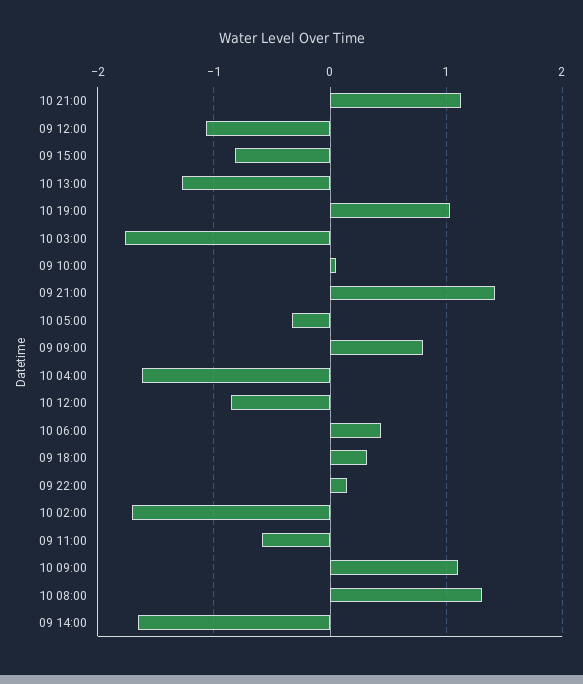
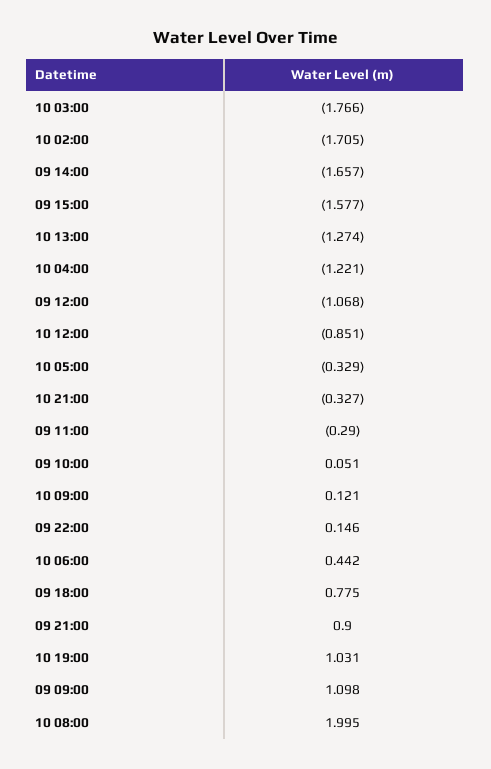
  {
-   "10 21:00": 1.1,
+   "10 21:00": -0.327,
    "09 12:00": -1.068,
-   "09 15:00": -0.8,
+   "09 15:00": -1.577,
    "10 13:00": -1.274,
    "10 19:00": 1.031,
    "10 03:00": -1.766,
    "09 10:00": 0.051,
-   "09 21:00": 1.4,
+   "09 21:00": 0.9,
    "10 05:00": -0.329,
-   "09 09:00": 0.8,
+   "09 09:00": 1.098,
-   "10 04:00": -1.6,
+   "10 04:00": -1.221,
    "10 12:00": -0.851,
    "10 06:00": 0.442,
-   "09 18:00": 0.3,
+   "09 18:00": 0.775,
    "09 22:00": 0.146,
    "10 02:00": -1.705,
-   "09 11:00": -0.6,
+   "09 11:00": -0.29,
-   "10 09:00": 1.1,
+   "10 09:00": 0.121,
-   "10 08:00": 1.3,
+   "10 08:00": 1.995,
    "09 14:00": -1.657
  }

